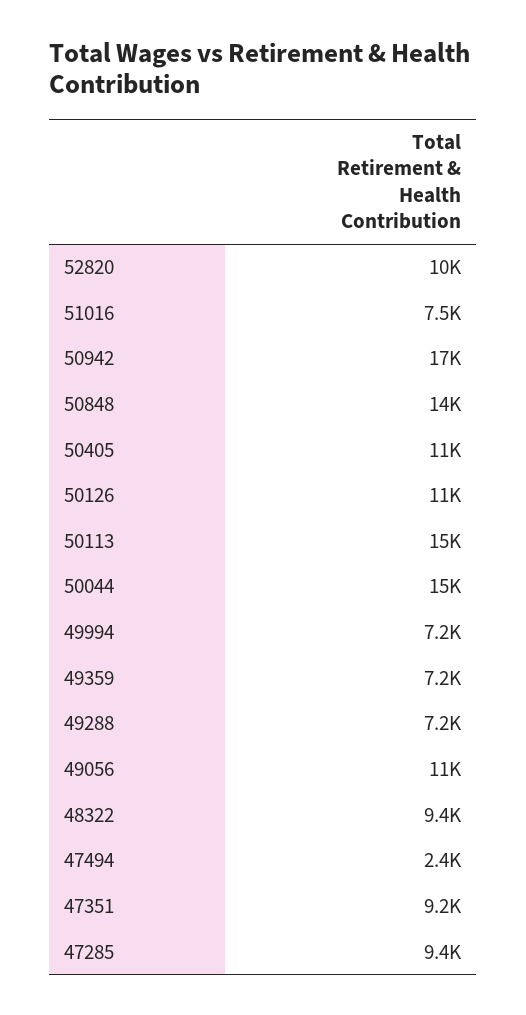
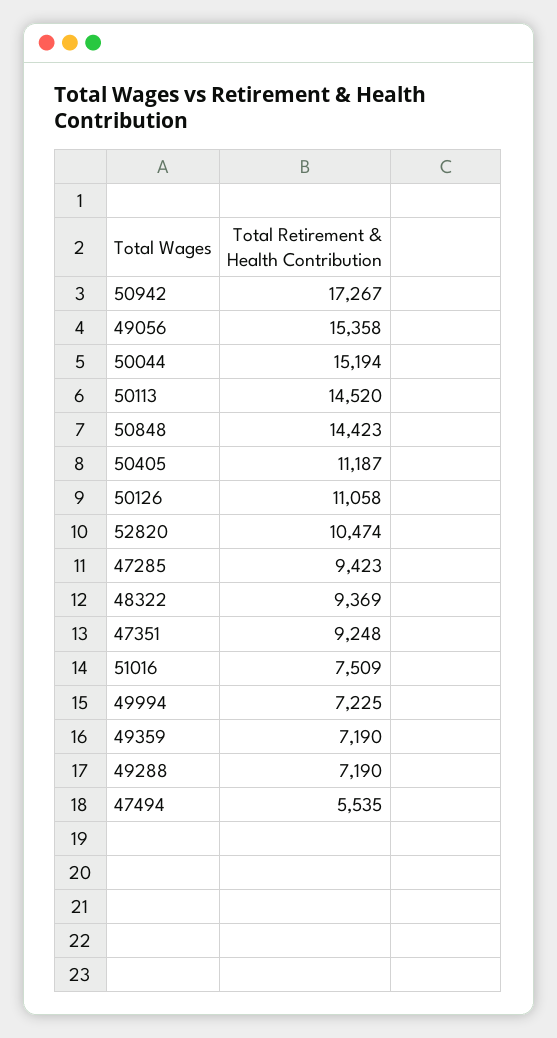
  {
    "52820": 10474,
    "51016": 7509,
    "50942": 17267,
    "50848": 14423,
    "50405": 11187,
    "50126": 11058,
    "50113": 14520,
    "50044": 15194,
    "49994": 7225,
    "49359": 7190,
    "49288": 7190,
-   "49056": 11000,
+   "49056": 15358,
    "48322": 9369,
-   "47494": 2400,
+   "47494": 5535,
    "47351": 9248,
    "47285": 9423
  }

